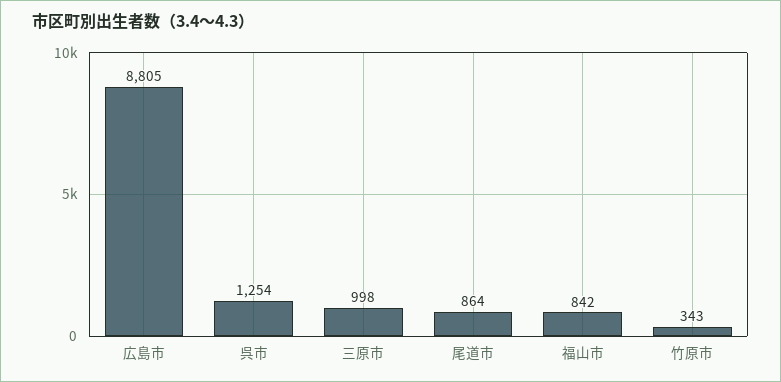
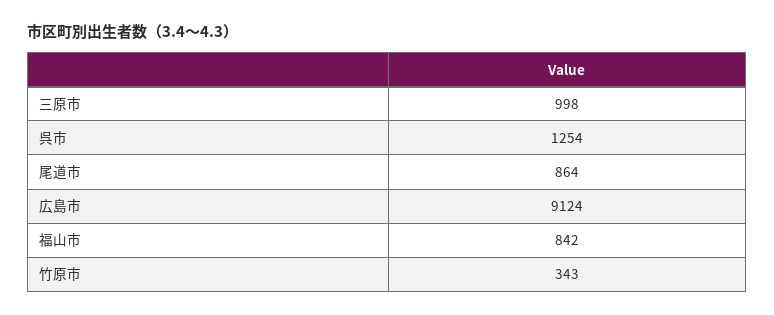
  {
-   "広島市": 8805,
+   "広島市": 9124,
    "呉市": 1254,
    "三原市": 998,
    "尾道市": 864,
    "福山市": 842,
    "竹原市": 343
  }

